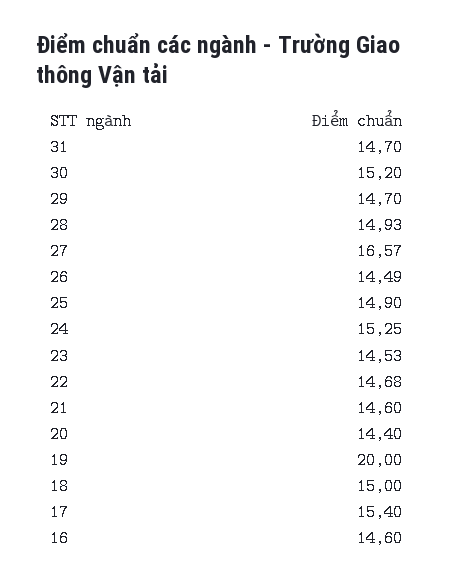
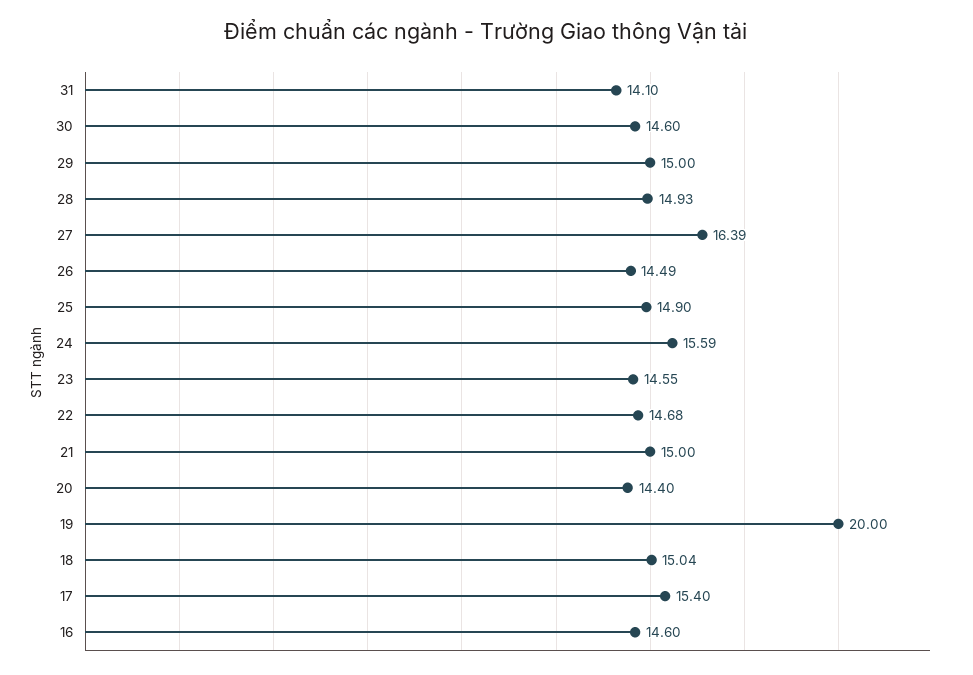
  {
-   "31": 14.7,
+   "31": 14.1,
-   "30": 15.2,
+   "30": 14.6,
-   "29": 14.7,
+   "29": 15,
    "28": 14.93,
-   "27": 16.57,
+   "27": 16.39,
    "26": 14.49,
    "25": 14.9,
-   "24": 15.25,
+   "24": 15.59,
-   "23": 14.53,
+   "23": 14.55,
    "22": 14.68,
-   "21": 14.6,
+   "21": 15,
    "20": 14.4,
    "19": 20,
-   "18": 15,
+   "18": 15.04,
    "17": 15.4,
    "16": 14.6
  }

